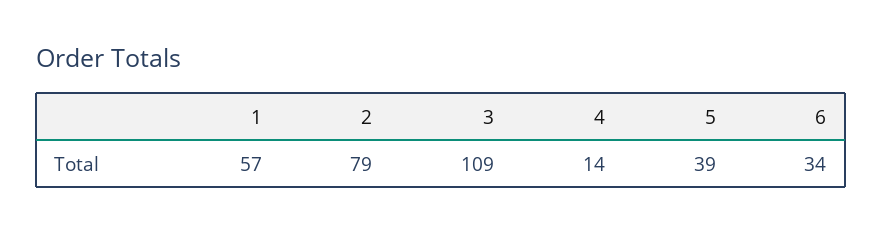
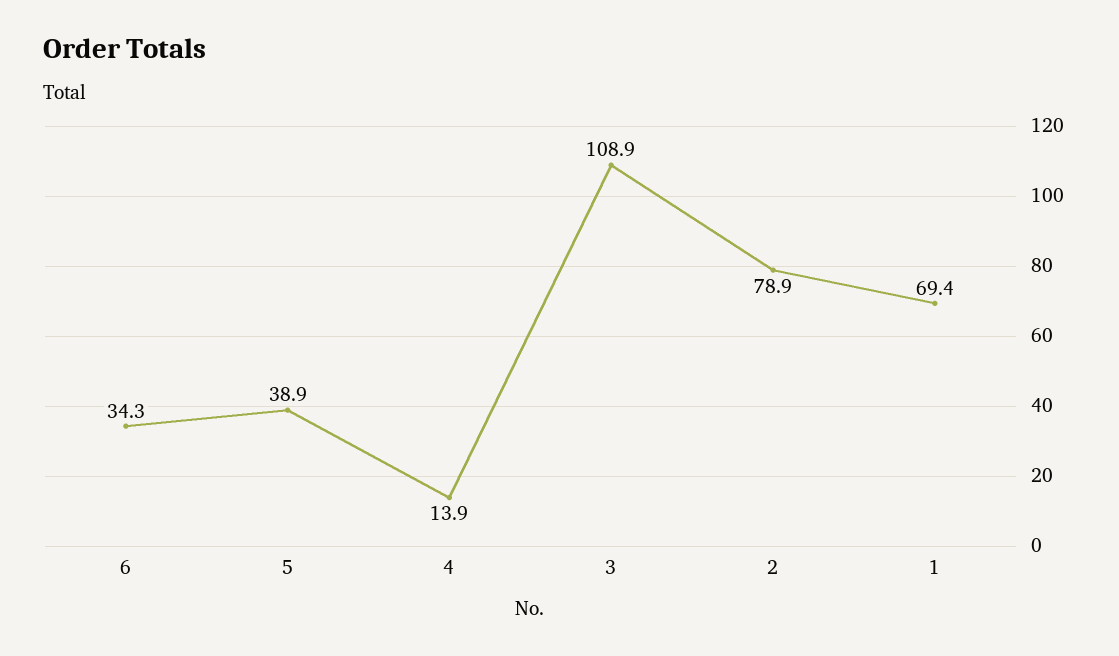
  {
-   "1": 57,
+   "1": 69.4,
    "2": 78.9,
    "3": 108.9,
    "4": 13.9,
    "5": 38.9,
    "6": 34.3
  }

